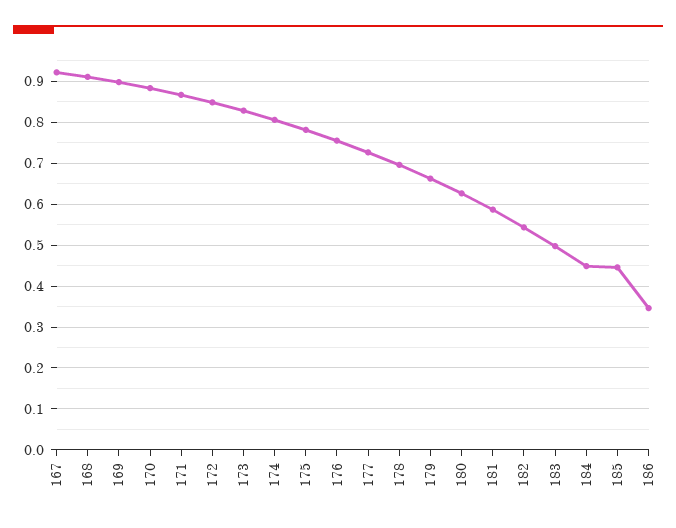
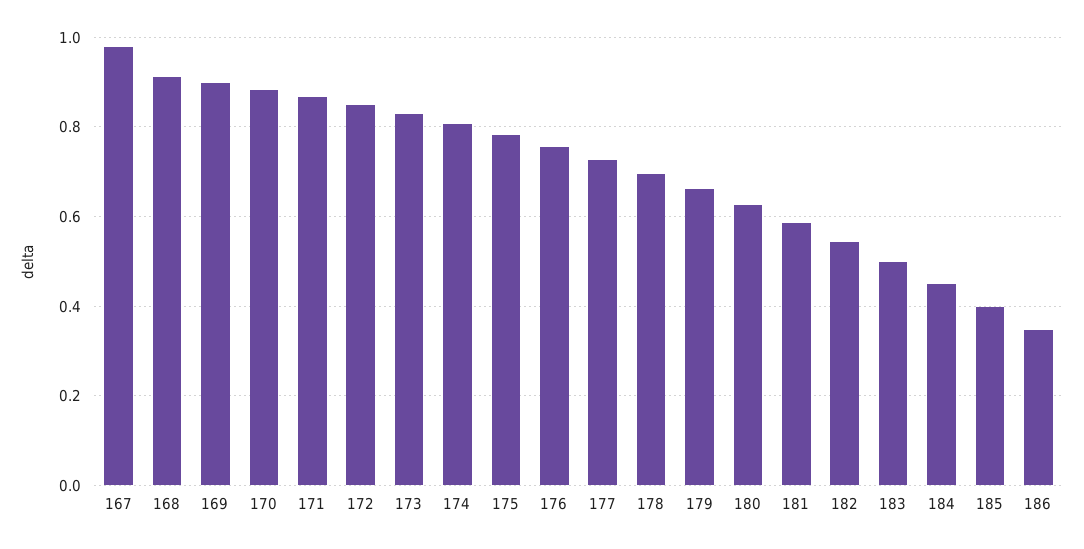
  {
-   "167": 0.92,
+   "167": 0.98,
    "168": 0.92,
    "169": 0.9,
    "170": 0.88,
    "171": 0.86,
    "172": 0.84,
    "173": 0.82,
    "174": 0.8,
    "175": 0.78,
    "176": 0.76,
    "177": 0.72,
    "178": 0.7,
    "179": 0.66,
    "180": 0.62,
    "181": 0.58,
    "182": 0.54,
    "183": 0.5,
    "184": 0.44,
-   "185": 0.44,
+   "185": 0.4,
    "186": 0.34
  }

